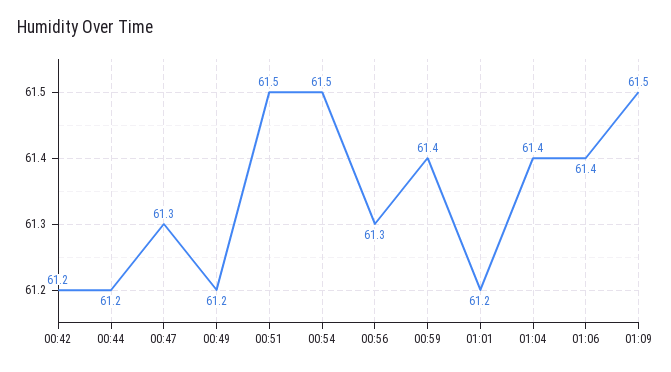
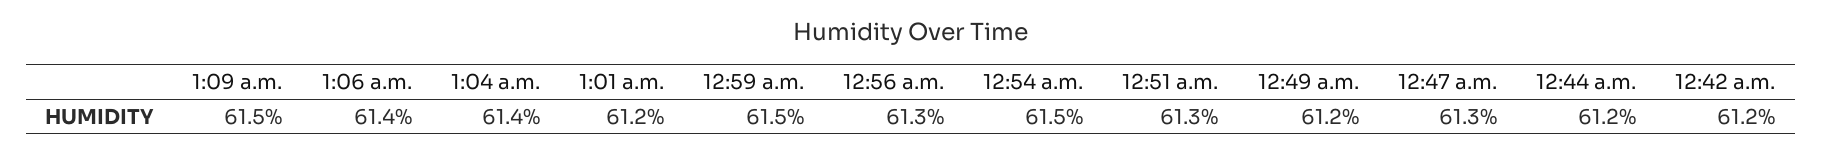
  {
    "00:42": 61.2,
    "00:44": 61.2,
    "00:47": 61.3,
    "00:49": 61.2,
-   "00:51": 61.5,
+   "00:51": 61.3,
    "00:54": 61.5,
    "00:56": 61.3,
-   "00:59": 61.4,
+   "00:59": 61.5,
    "01:01": 61.2,
    "01:04": 61.4,
    "01:06": 61.4,
    "01:09": 61.5
  }

